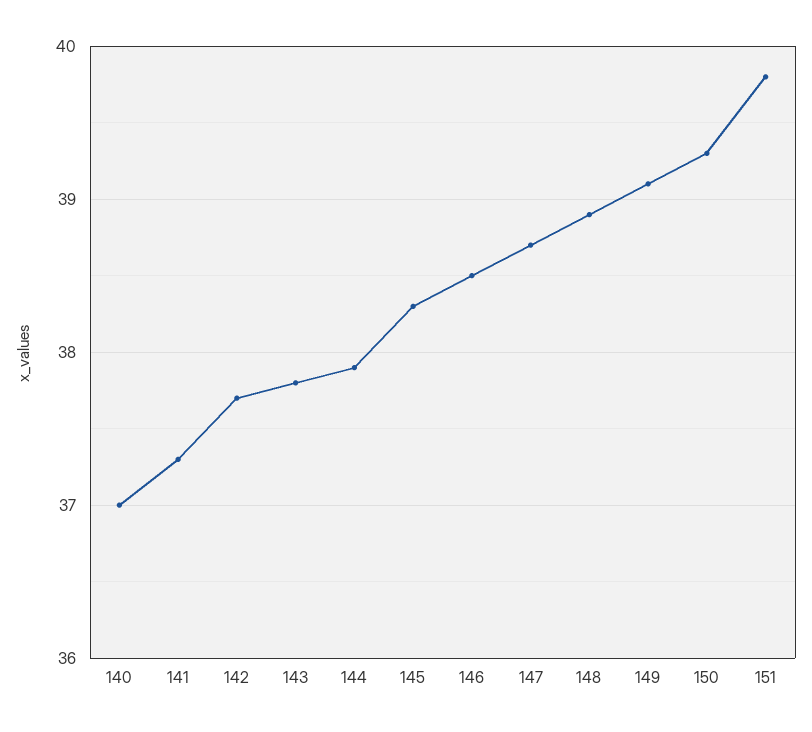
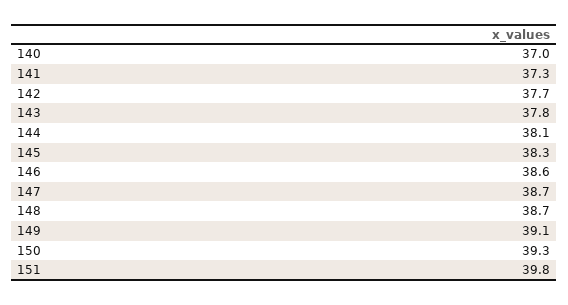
  {
    "140": 37,
    "141": 37.3,
    "142": 37.7,
    "143": 37.8,
-   "144": 37.9,
+   "144": 38.1,
    "145": 38.3,
-   "146": 38.5,
+   "146": 38.6,
    "147": 38.7,
-   "148": 38.9,
+   "148": 38.7,
    "149": 39.1,
    "150": 39.3,
    "151": 39.8
  }

